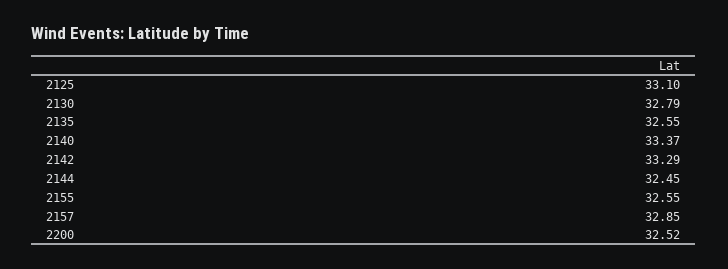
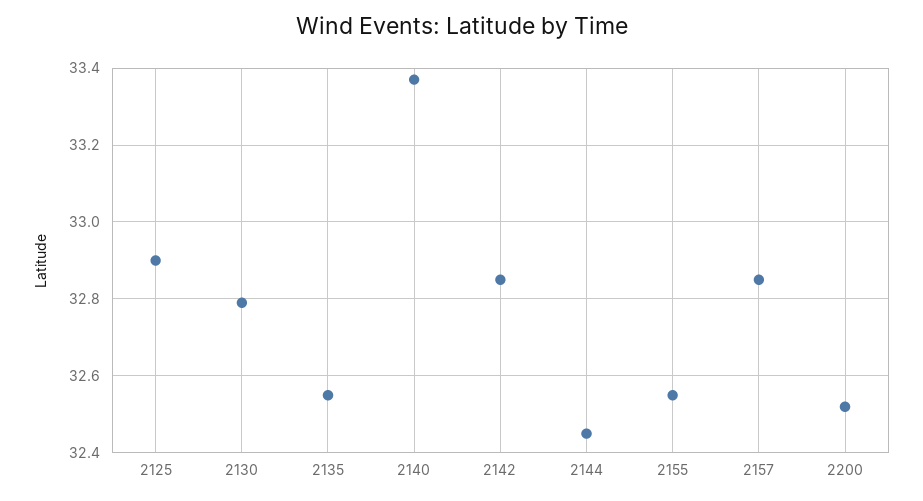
  {
-   "2125": 33.1,
+   "2125": 32.9,
    "2130": 32.79,
    "2135": 32.55,
    "2140": 33.37,
-   "2142": 33.29,
+   "2142": 32.85,
    "2144": 32.45,
    "2155": 32.55,
    "2157": 32.85,
    "2200": 32.52
  }

